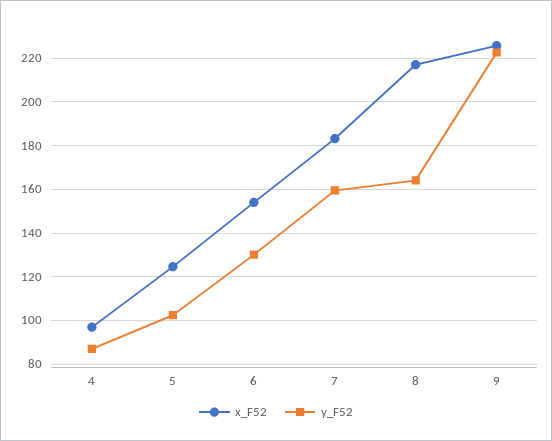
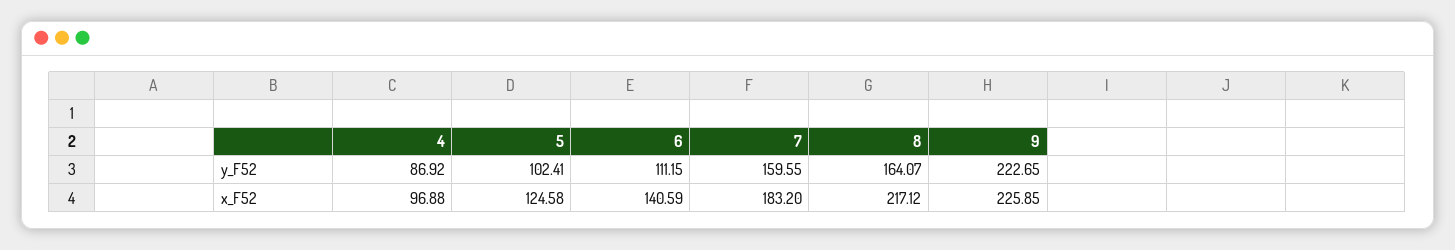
  {
    "x_F52": {
      "4": 96.88,
      "5": 124.58,
-     "6": 155,
+     "6": 140.59,
      "7": 183.2,
      "8": 217.12,
      "9": 225.85
    },
    "y_F52": {
      "4": 86.92,
      "5": 102.41,
-     "6": 130,
+     "6": 111.15,
      "7": 159.55,
      "8": 164.07,
      "9": 222.65
    }
  }

